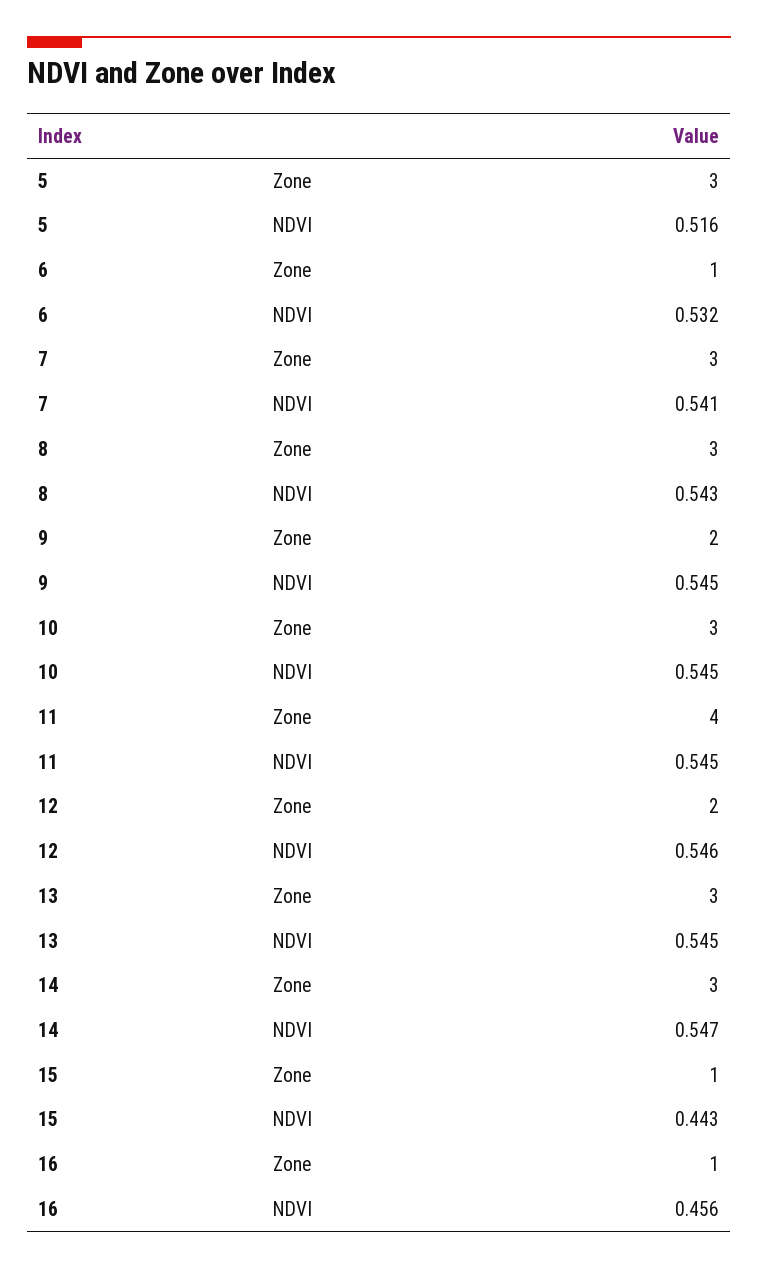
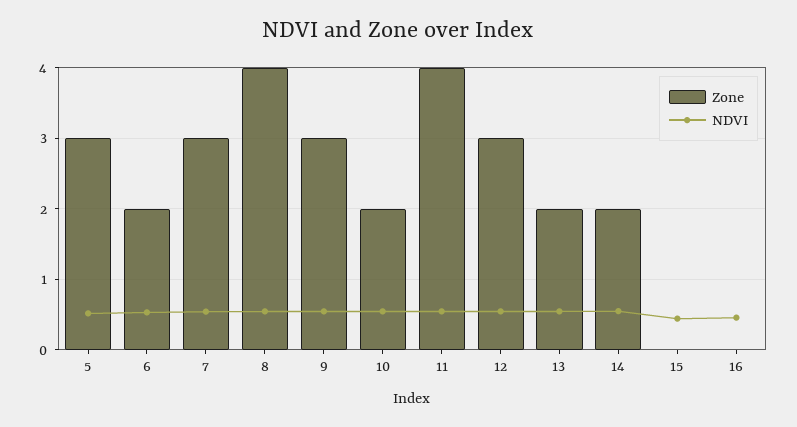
  {
    "Zone": {
      "5": 3,
-     "6": 1,
+     "6": 2,
      "7": 3,
-     "8": 3,
+     "8": 4,
-     "9": 2,
+     "9": 3,
-     "10": 3,
+     "10": 2,
      "11": 4,
-     "12": 2,
+     "12": 3,
-     "13": 3,
+     "13": 2,
-     "14": 3,
+     "14": 2,
-     "15": 1,
+     "15": 0,
-     "16": 1
+     "16": 0
    },
    "NDVI": {
      "5": 0.516,
      "6": 0.532,
      "7": 0.541,
      "8": 0.543,
      "9": 0.545,
      "10": 0.545,
      "11": 0.545,
      "12": 0.546,
      "13": 0.545,
      "14": 0.547,
      "15": 0.443,
      "16": 0.456
    }
  }

